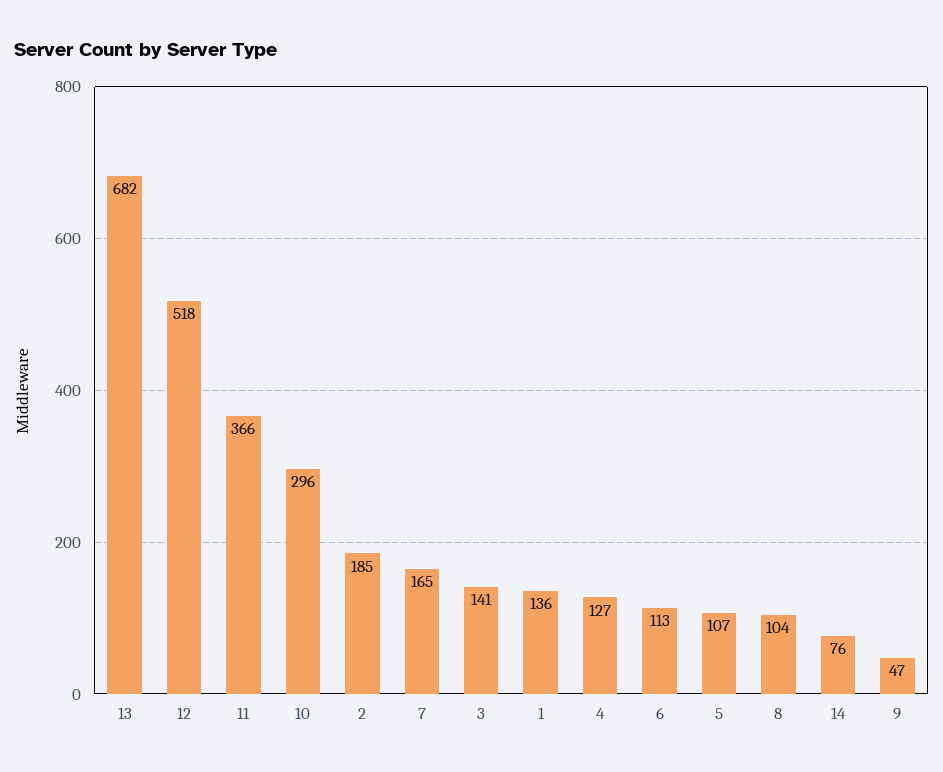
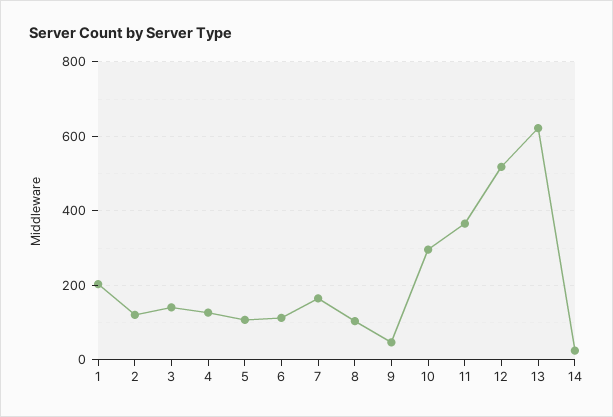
  {
-   "13": 682,
+   "13": 620,
    "12": 518,
    "11": 366,
    "10": 296,
-   "2": 185,
+   "2": 120,
    "7": 165,
    "3": 141,
-   "1": 136,
+   "1": 200,
    "4": 127,
    "6": 113,
    "5": 107,
    "8": 104,
-   "14": 76,
+   "14": 20,
    "9": 47
  }

